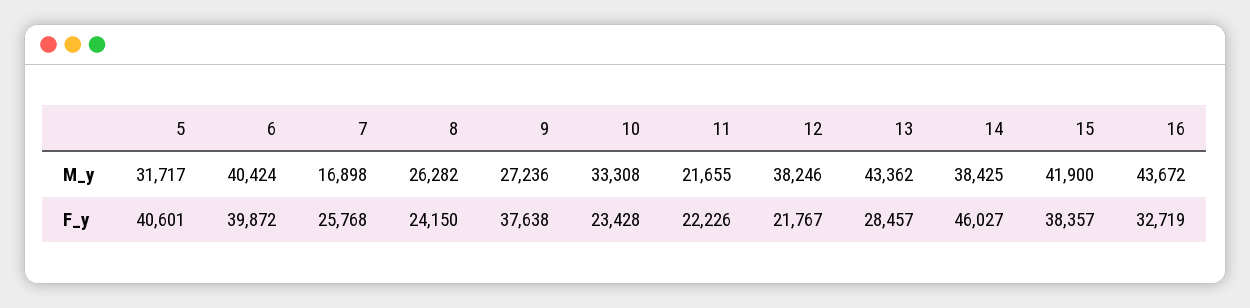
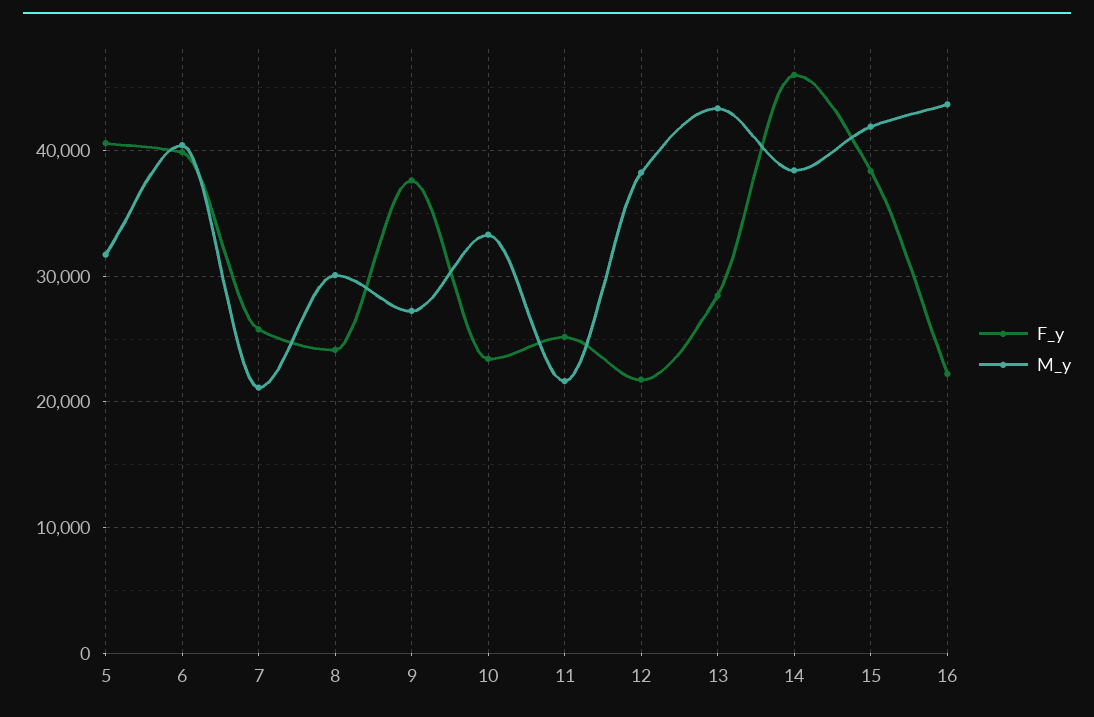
  {
    "M_y": {
      "5": 31717,
      "6": 40424,
-     "7": 16898,
+     "7": 21000,
-     "8": 26282,
+     "8": 30000,
      "9": 27236,
      "10": 33308,
      "11": 21655,
      "12": 38246,
      "13": 43362,
      "14": 38425,
      "15": 41900,
      "16": 43672
    },
    "F_y": {
      "5": 40601,
      "6": 39872,
      "7": 25768,
      "8": 24150,
      "9": 37638,
      "10": 23428,
-     "11": 22226,
+     "11": 25000,
      "12": 21767,
      "13": 28457,
      "14": 46027,
      "15": 38357,
-     "16": 32719
+     "16": 22000
    }
  }

